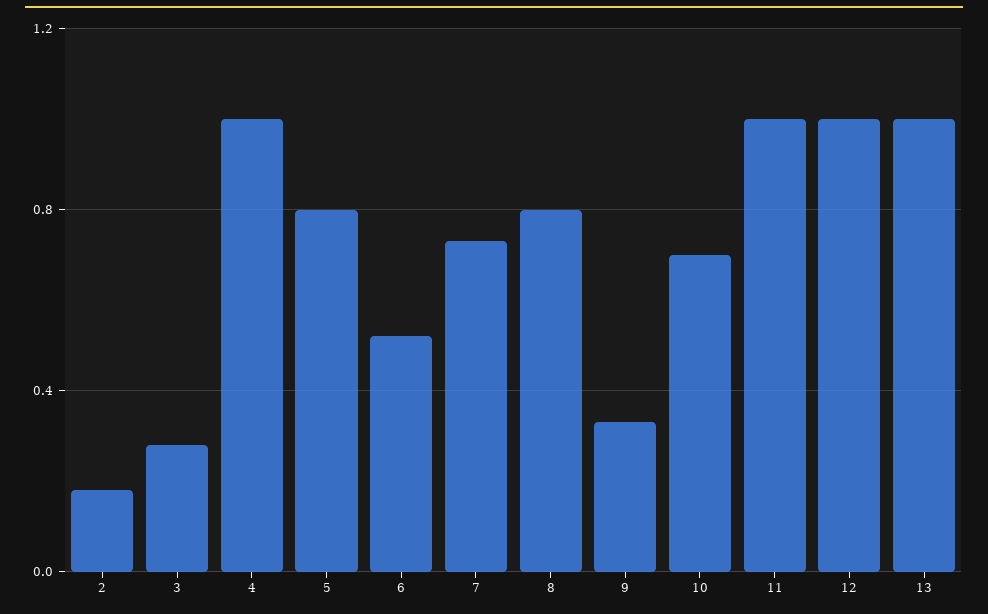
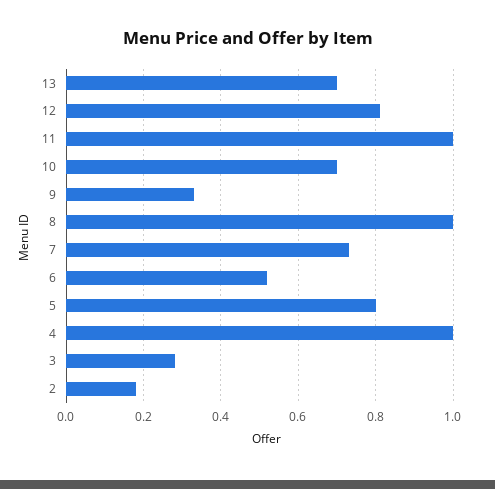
  {
    "2": 0.2,
    "3": 0.3,
    "4": 1,
    "5": 0.8,
    "6": 0.5,
    "7": 0.75,
-   "8": 0.8,
+   "8": 1,
    "9": 0.35,
    "10": 0.7,
    "11": 1,
-   "12": 1,
+   "12": 0.8,
-   "13": 1
+   "13": 0.7
  }

